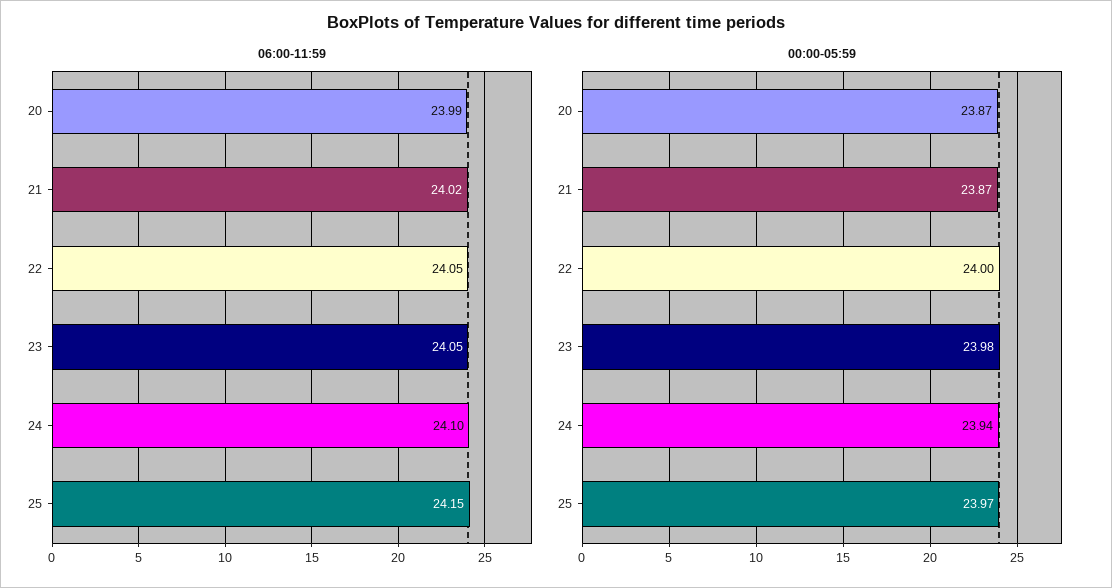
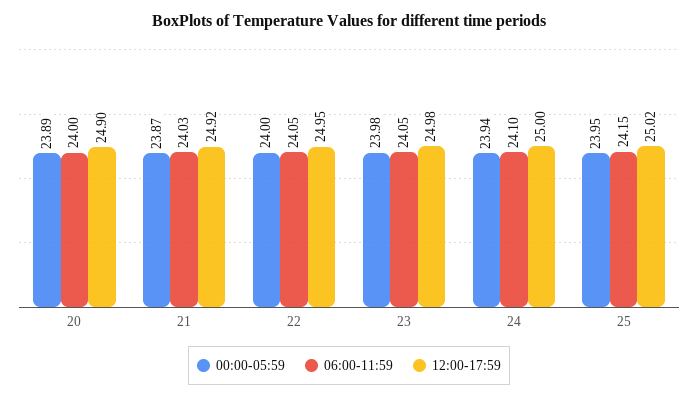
  {
    "06:00-11:59": {
-     "20": 23.99,
+     "20": 24,
-     "21": 24.02,
+     "21": 24.03,
      "22": 24.05,
      "23": 24.05,
      "24": 24.1,
      "25": 24.15
    },
    "00:00-05:59": {
-     "20": 23.87,
+     "20": 23.89,
      "21": 23.87,
      "22": 24,
      "23": 23.98,
      "24": 23.94,
-     "25": 23.97
+     "25": 23.95
-   }
+   },
+   "12:00-17:59": {
+     "20": 24.9,
+     "21": 24.92,
+     "22": 24.95,
+     "23": 24.98,
+     "24": 25,
+     "25": 25.02
+   }
  }

